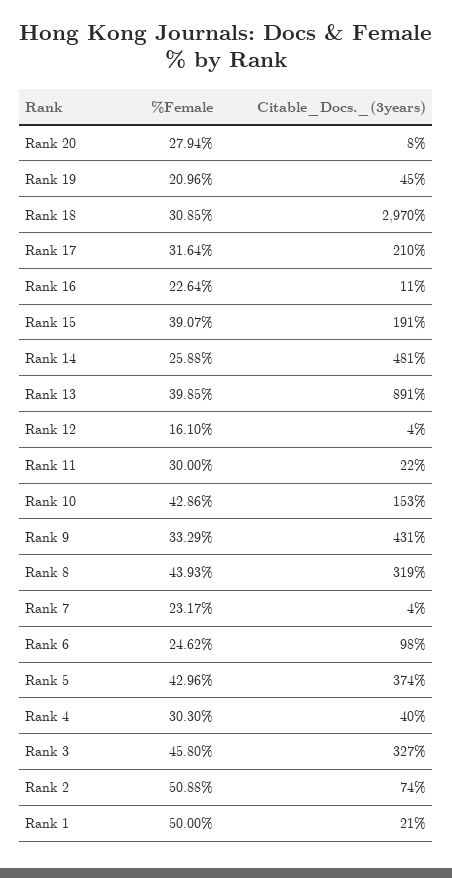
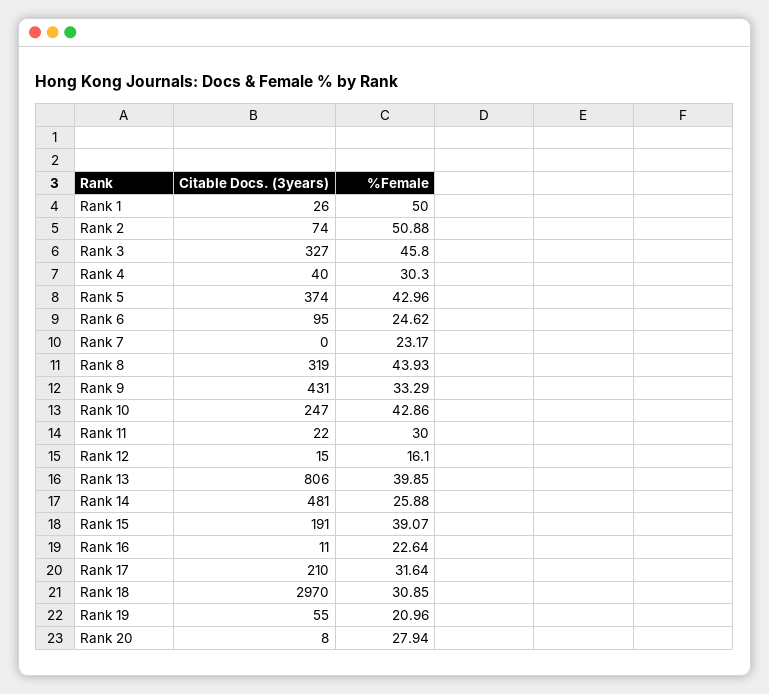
  {
    "%Female": {
      "Rank 20": 27.94,
      "Rank 19": 20.96,
      "Rank 18": 30.85,
      "Rank 17": 31.64,
      "Rank 16": 22.64,
      "Rank 15": 39.07,
      "Rank 14": 25.88,
      "Rank 13": 39.85,
      "Rank 12": 16.1,
      "Rank 11": 30,
      "Rank 10": 42.86,
      "Rank 9": 33.29,
      "Rank 8": 43.93,
      "Rank 7": 23.17,
      "Rank 6": 24.62,
      "Rank 5": 42.96,
      "Rank 4": 30.3,
      "Rank 3": 45.8,
      "Rank 2": 50.88,
      "Rank 1": 50
    },
    "Citable_Docs._(3years)": {
      "Rank 20": 8,
-     "Rank 19": 45,
+     "Rank 19": 55,
      "Rank 18": 2970,
      "Rank 17": 210,
      "Rank 16": 11,
      "Rank 15": 191,
      "Rank 14": 481,
-     "Rank 13": 891,
+     "Rank 13": 806,
-     "Rank 12": 4,
+     "Rank 12": 15,
      "Rank 11": 22,
-     "Rank 10": 153,
+     "Rank 10": 247,
      "Rank 9": 431,
      "Rank 8": 319,
-     "Rank 7": 4,
+     "Rank 7": 0,
-     "Rank 6": 98,
+     "Rank 6": 95,
      "Rank 5": 374,
      "Rank 4": 40,
      "Rank 3": 327,
      "Rank 2": 74,
-     "Rank 1": 21
+     "Rank 1": 26
    }
  }

